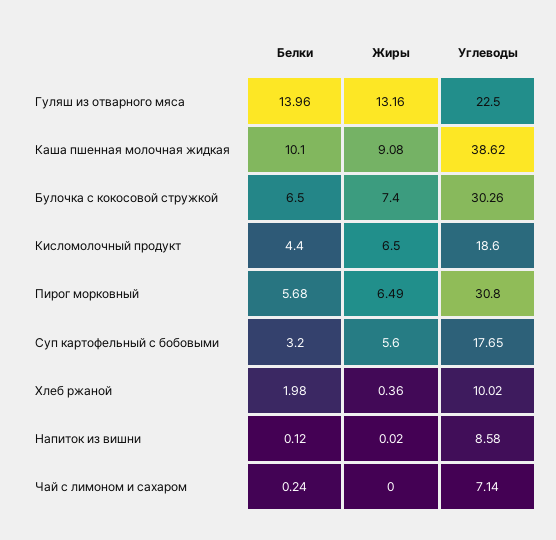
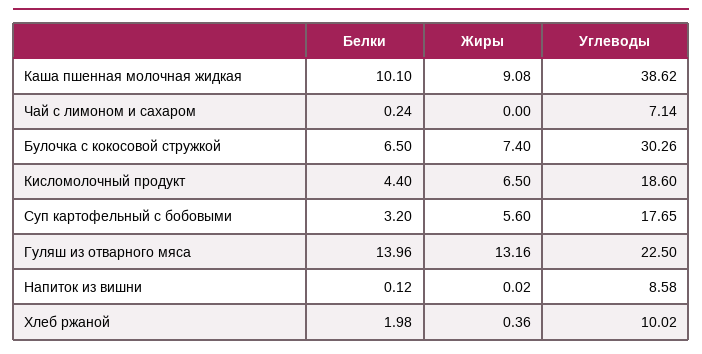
  {
    "Белки": {
      "Гуляш из отварного мяса": 13.96,
      "Каша пшенная молочная жидкая": 10.1,
      "Булочка с кокосовой стружкой": 6.5,
      "Кисломолочный продукт": 4.4,
-     "Пирог морковный": 5.68,
      "Суп картофельный с бобовыми": 3.2,
      "Хлеб ржаной": 1.98,
      "Напиток из вишни": 0.12,
      "Чай с лимоном и сахаром": 0.24
    },
    "Жиры": {
      "Гуляш из отварного мяса": 13.16,
      "Каша пшенная молочная жидкая": 9.08,
      "Булочка с кокосовой стружкой": 7.4,
      "Кисломолочный продукт": 6.5,
-     "Пирог морковный": 6.49,
      "Суп картофельный с бобовыми": 5.6,
      "Хлеб ржаной": 0.36,
      "Напиток из вишни": 0.02,
      "Чай с лимоном и сахаром": 0
    },
    "Углеводы": {
      "Гуляш из отварного мяса": 22.5,
      "Каша пшенная молочная жидкая": 38.62,
      "Булочка с кокосовой стружкой": 30.26,
      "Кисломолочный продукт": 18.6,
-     "Пирог морковный": 30.8,
      "Суп картофельный с бобовыми": 17.65,
      "Хлеб ржаной": 10.02,
      "Напиток из вишни": 8.58,
      "Чай с лимоном и сахаром": 7.14
    }
  }

